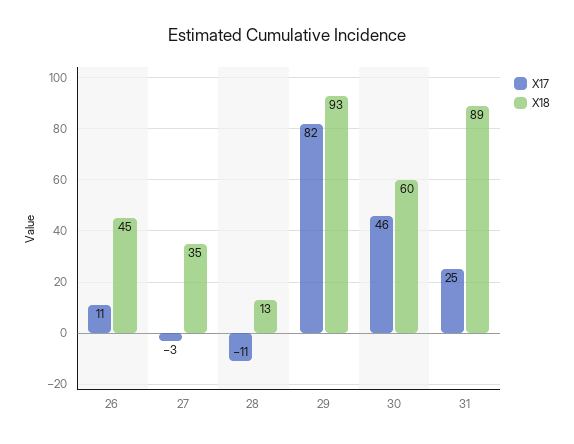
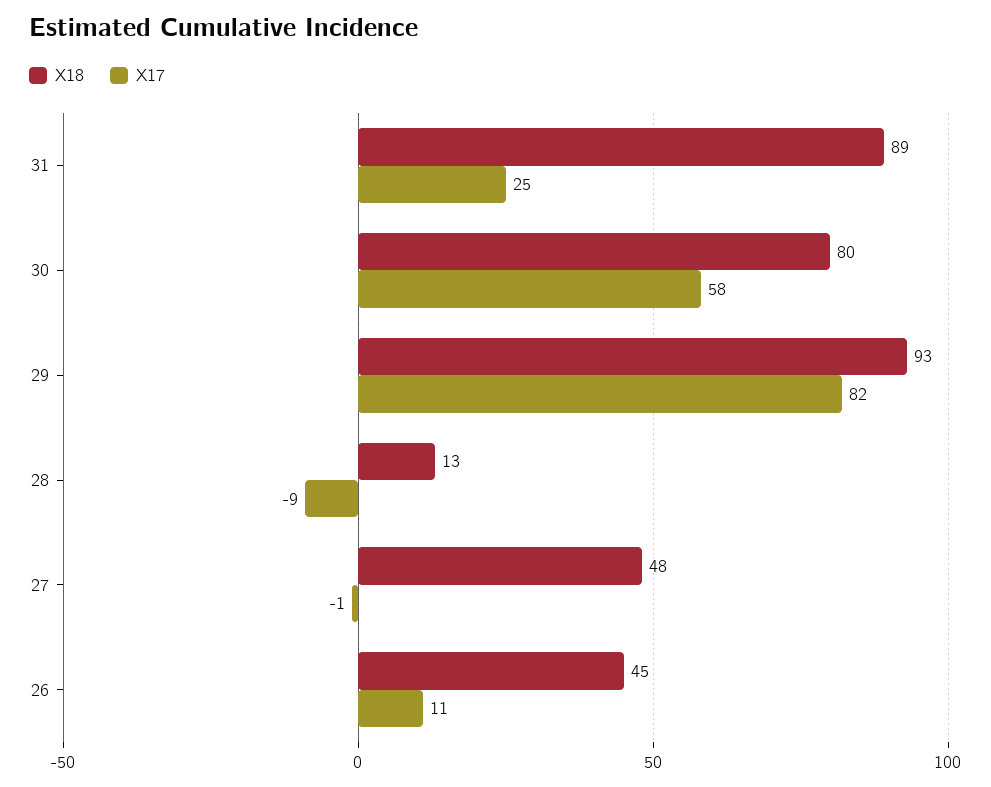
  {
    "X17": {
      "26": 11,
-     "27": -3,
+     "27": -1,
-     "28": -11,
+     "28": -9,
      "29": 82,
-     "30": 46,
+     "30": 58,
      "31": 25
    },
    "X18": {
      "26": 45,
-     "27": 35,
+     "27": 48,
      "28": 13,
      "29": 93,
-     "30": 60,
+     "30": 80,
      "31": 89
    }
  }

